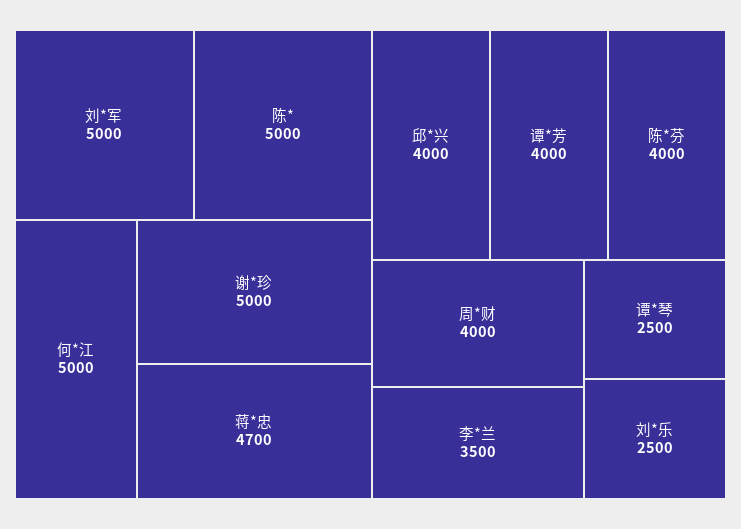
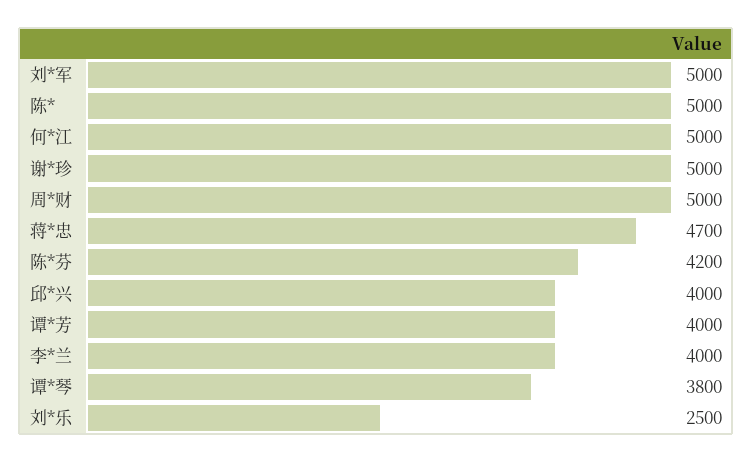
  {
    "刘*军": 5000,
    "陈*": 5000,
    "何*江": 5000,
    "谢*珍": 5000,
    "蒋*忠": 4700,
    "邱*兴": 4000,
    "谭*芳": 4000,
-   "陈*芬": 4000,
+   "陈*芬": 4200,
-   "周*财": 4000,
+   "周*财": 5000,
-   "李*兰": 3500,
+   "李*兰": 4000,
-   "谭*琴": 2500,
+   "谭*琴": 3800,
    "刘*乐": 2500
  }

